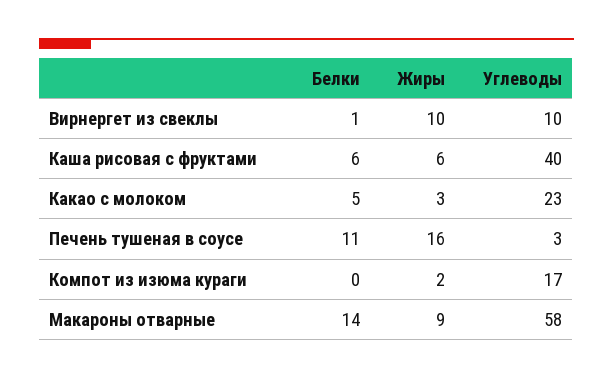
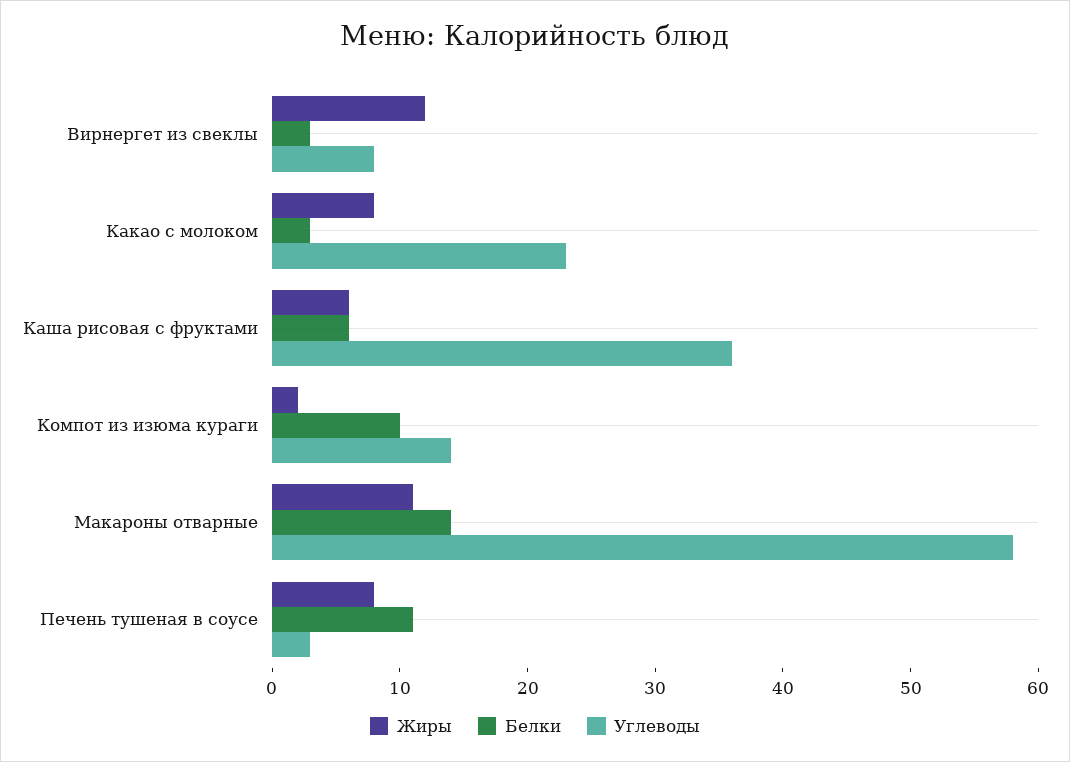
  {
    "Белки": {
-     "Вирнергет из свеклы": 1,
+     "Вирнергет из свеклы": 3,
      "Каша рисовая с фруктами": 6,
-     "Какао с молоком": 5,
+     "Какао с молоком": 3,
      "Печень тушеная в соусе": 11,
-     "Компот из изюма кураги": 0,
+     "Компот из изюма кураги": 10,
      "Макароны отварные": 14
    },
    "Жиры": {
-     "Вирнергет из свеклы": 10,
+     "Вирнергет из свеклы": 12,
      "Каша рисовая с фруктами": 6,
-     "Какао с молоком": 3,
+     "Какао с молоком": 8,
-     "Печень тушеная в соусе": 16,
+     "Печень тушеная в соусе": 8,
      "Компот из изюма кураги": 2,
-     "Макароны отварные": 9
+     "Макароны отварные": 11
    },
    "Углеводы": {
-     "Вирнергет из свеклы": 10,
+     "Вирнергет из свеклы": 8,
-     "Каша рисовая с фруктами": 40,
+     "Каша рисовая с фруктами": 36,
      "Какао с молоком": 23,
      "Печень тушеная в соусе": 3,
-     "Компот из изюма кураги": 17,
+     "Компот из изюма кураги": 14,
      "Макароны отварные": 58
    }
  }

